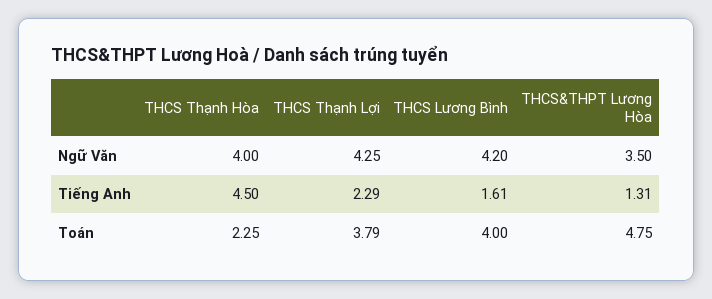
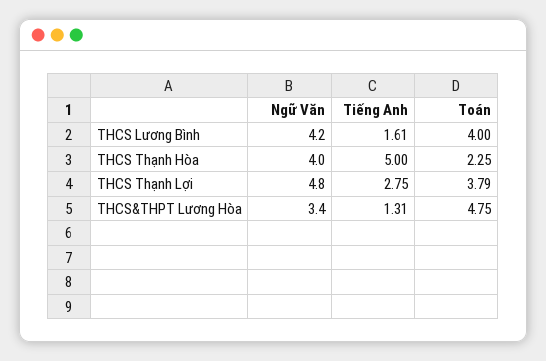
  {
    "THCS Thạnh Hòa": {
      "Ngữ Văn": 4,
-     "Tiếng Anh": 4.5,
+     "Tiếng Anh": 5,
      "Toán": 2.25
    },
    "THCS Thạnh Lợi": {
-     "Ngữ Văn": 4.25,
+     "Ngữ Văn": 4.8,
-     "Tiếng Anh": 2.29,
+     "Tiếng Anh": 2.75,
      "Toán": 3.79
    },
    "THCS Lương Bình": {
      "Ngữ Văn": 4.2,
      "Tiếng Anh": 1.61,
      "Toán": 4
    },
    "THCS&THPT Lương Hòa": {
-     "Ngữ Văn": 3.5,
+     "Ngữ Văn": 3.4,
      "Tiếng Anh": 1.31,
      "Toán": 4.75
    }
  }

